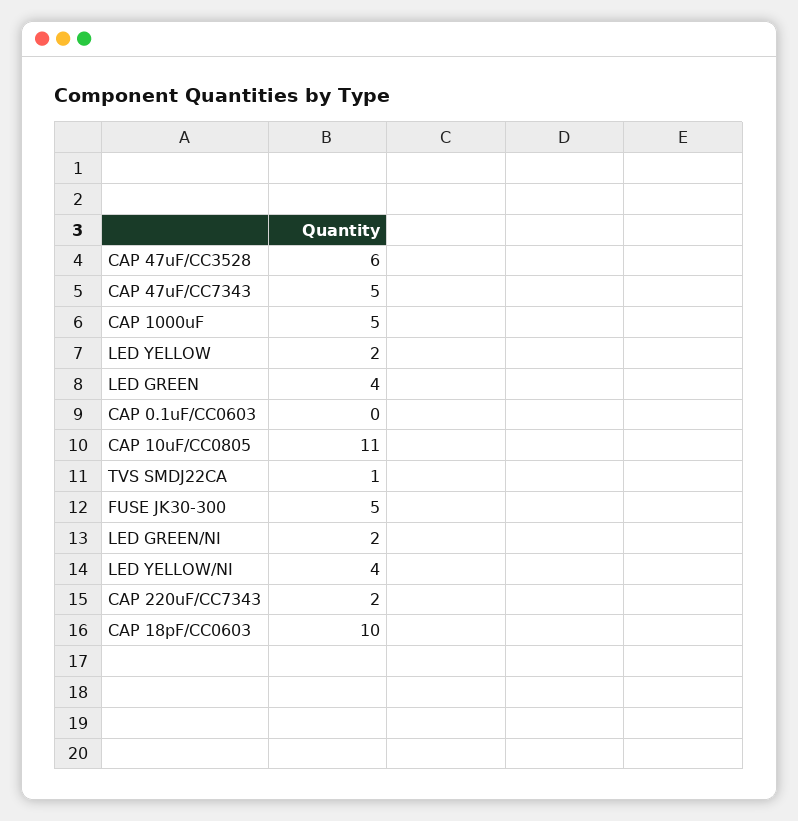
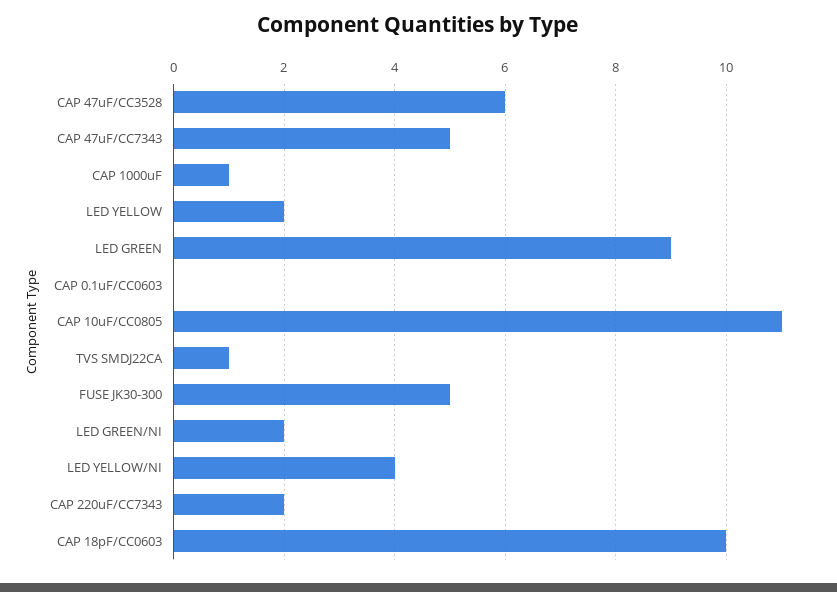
  {
    "CAP 47uF/CC3528": 6,
    "CAP 47uF/CC7343": 5,
-   "CAP 1000uF": 5,
+   "CAP 1000uF": 1,
    "LED YELLOW": 2,
-   "LED GREEN": 4,
+   "LED GREEN": 9,
    "CAP 0.1uF/CC0603": 0,
    "CAP 10uF/CC0805": 11,
    "TVS SMDJ22CA": 1,
    "FUSE JK30-300": 5,
    "LED GREEN/NI": 2,
    "LED YELLOW/NI": 4,
    "CAP 220uF/CC7343": 2,
    "CAP 18pF/CC0603": 10
  }

